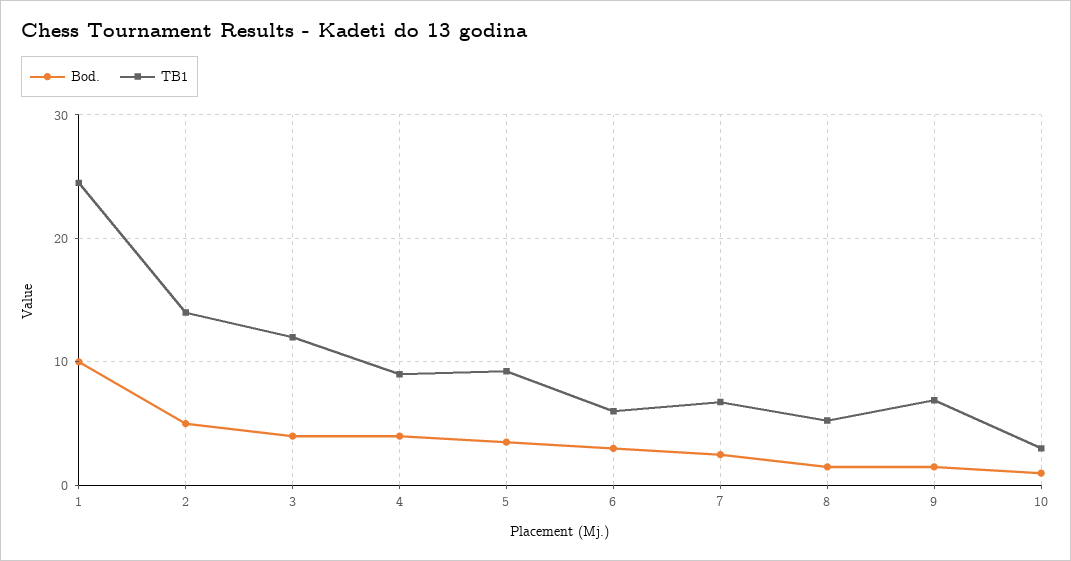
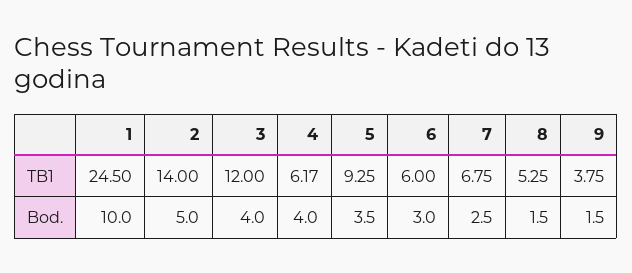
  {
    "Bod.": {
      "1": 10,
      "2": 5,
      "3": 4,
      "4": 4,
      "5": 3.5,
      "6": 3,
      "7": 2.5,
      "8": 1.5,
-     "9": 1.5,
+     "9": 1.5
-     "10": 1
    },
    "TB1": {
      "1": 24.5,
      "2": 14,
      "3": 12,
-     "4": 9,
+     "4": 6.17,
      "5": 9.25,
      "6": 6,
      "7": 6.75,
      "8": 5.25,
-     "9": 7,
+     "9": 3.75
-     "10": 3
    }
  }

